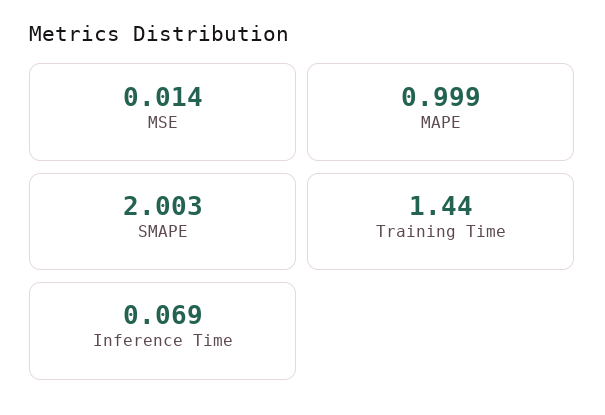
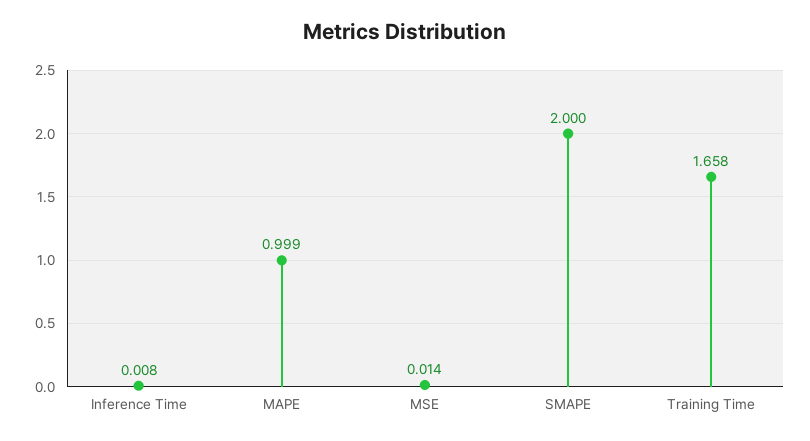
  {
    "MSE": 0.014,
    "MAPE": 0.999,
-   "SMAPE": 2.003,
+   "SMAPE": 2,
-   "Training Time": 1.44,
+   "Training Time": 1.658,
-   "Inference Time": 0.069
+   "Inference Time": 0.008
  }

